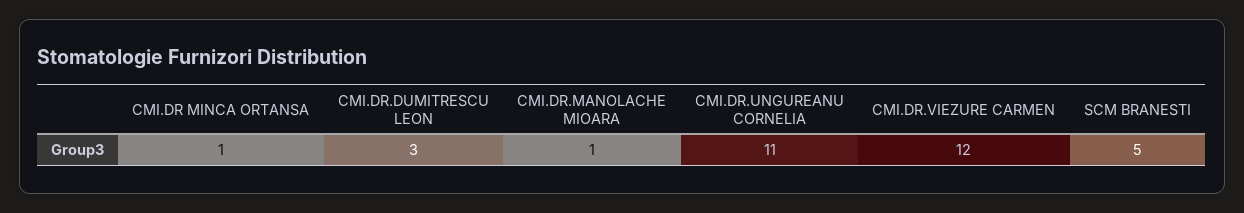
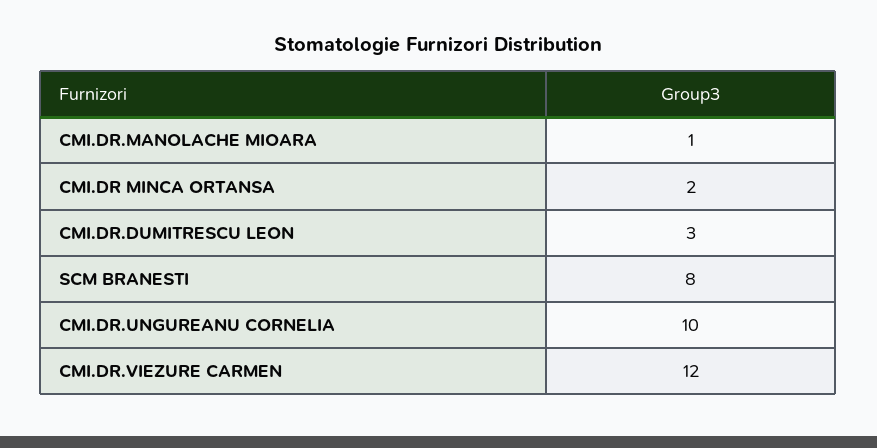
  {
-   "CMI.DR MINCA ORTANSA": 1,
+   "CMI.DR MINCA ORTANSA": 2,
    "CMI.DR.DUMITRESCU LEON": 3,
    "CMI.DR.MANOLACHE MIOARA": 1,
-   "CMI.DR.UNGUREANU CORNELIA": 11,
+   "CMI.DR.UNGUREANU CORNELIA": 10,
    "CMI.DR.VIEZURE CARMEN": 12,
-   "SCM BRANESTI": 5
+   "SCM BRANESTI": 8
  }

